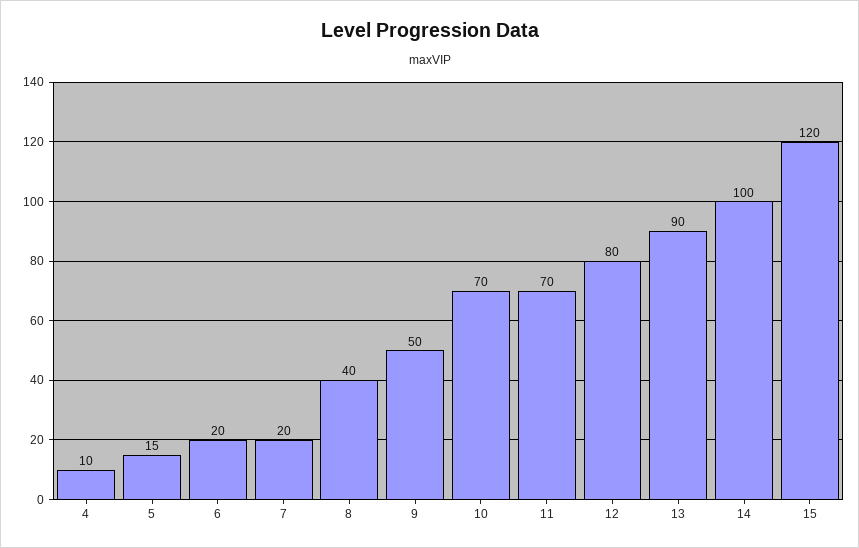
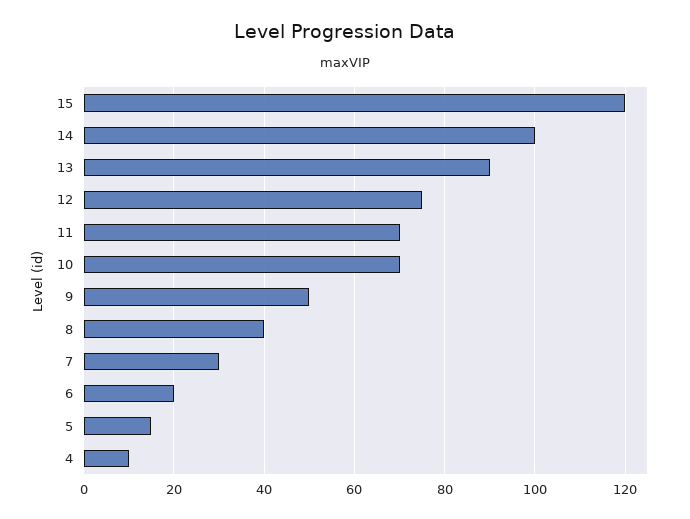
  {
    "4": 10,
    "5": 15,
    "6": 20,
-   "7": 20,
+   "7": 30,
    "8": 40,
    "9": 50,
    "10": 70,
    "11": 70,
-   "12": 80,
+   "12": 75,
    "13": 90,
    "14": 100,
    "15": 120
  }

